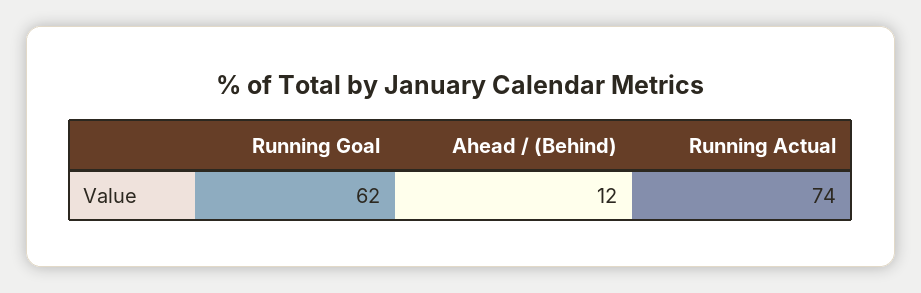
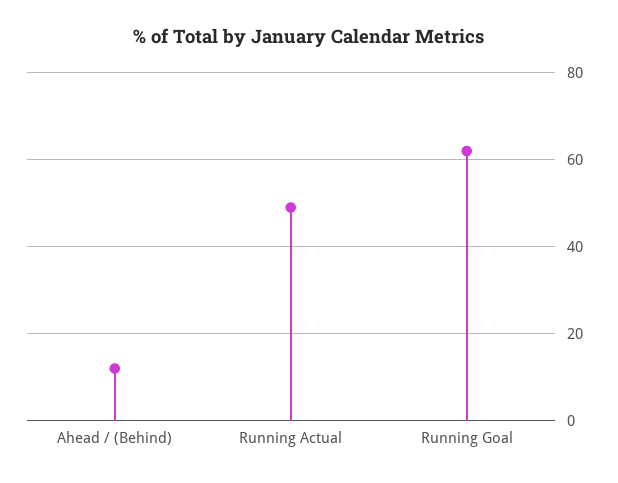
  {
    "Running Goal": 62,
    "Ahead / (Behind)": 12,
-   "Running Actual": 74
+   "Running Actual": 50
  }

